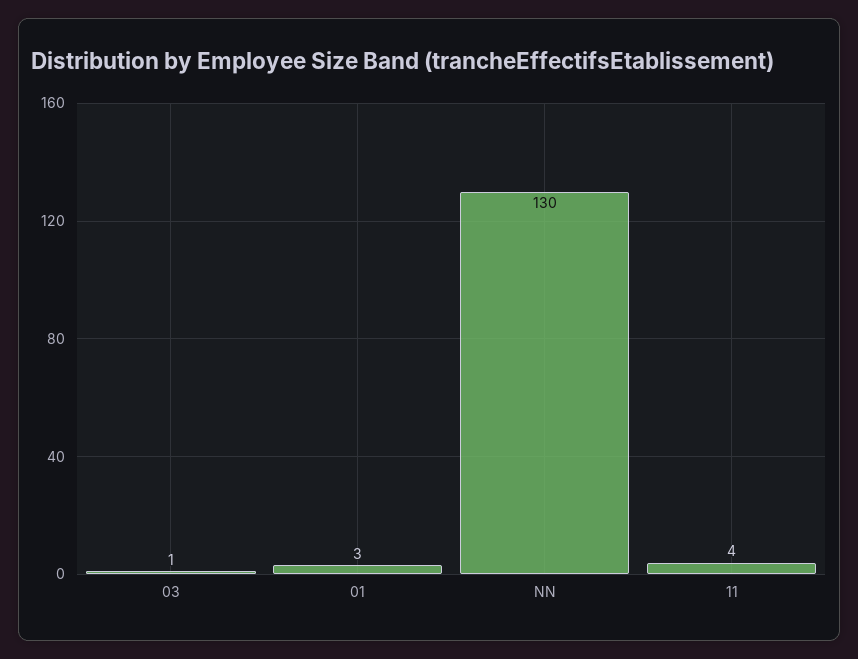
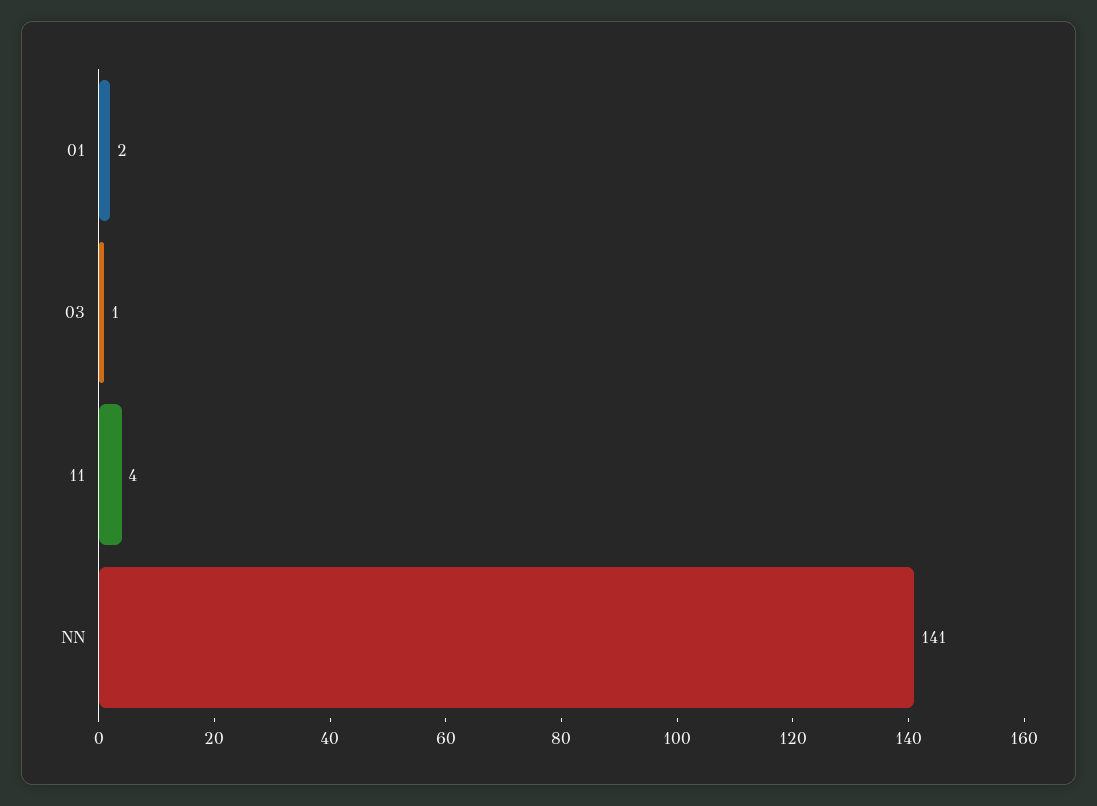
  {
    "03": 1,
-   "01": 3,
+   "01": 2,
-   "NN": 130,
+   "NN": 141,
    "11": 4
  }

